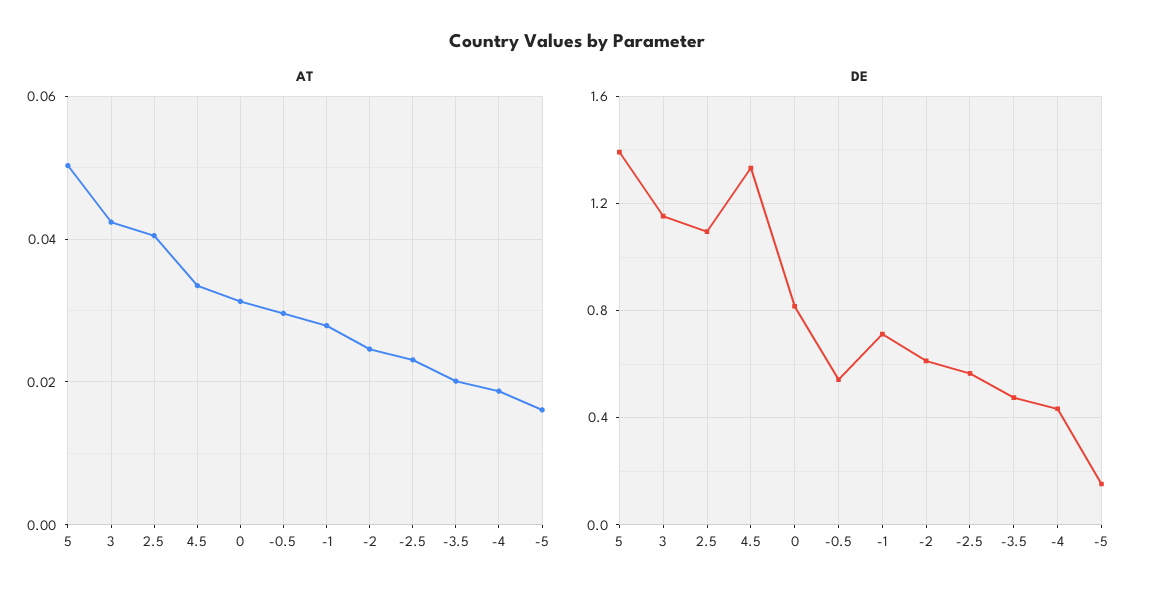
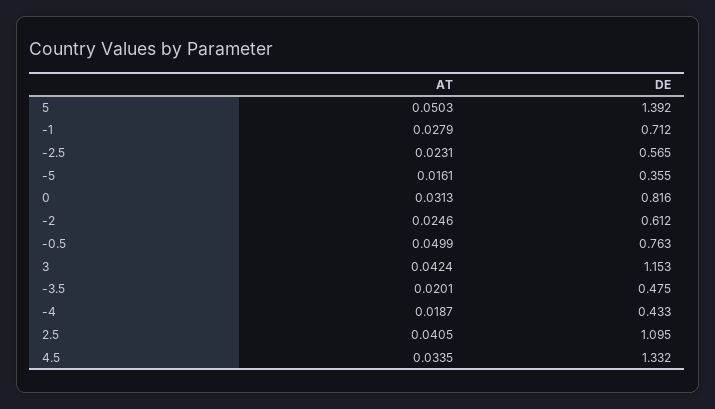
  {
    "AT": {
      "5": 0.0503,
      "3": 0.0424,
      "2.5": 0.0405,
      "4.5": 0.0335,
      "0": 0.0313,
-     "-0.5": 0.03,
+     "-0.5": 0.0499,
      "-1": 0.0279,
      "-2": 0.0246,
      "-2.5": 0.0231,
      "-3.5": 0.0201,
      "-4": 0.0187,
      "-5": 0.0161
    },
    "DE": {
      "5": 1.392,
      "3": 1.153,
      "2.5": 1.095,
      "4.5": 1.332,
      "0": 0.816,
-     "-0.5": 0.55,
+     "-0.5": 0.763,
      "-1": 0.712,
      "-2": 0.612,
      "-2.5": 0.565,
      "-3.5": 0.475,
      "-4": 0.433,
-     "-5": 0.15
+     "-5": 0.355
    }
  }

